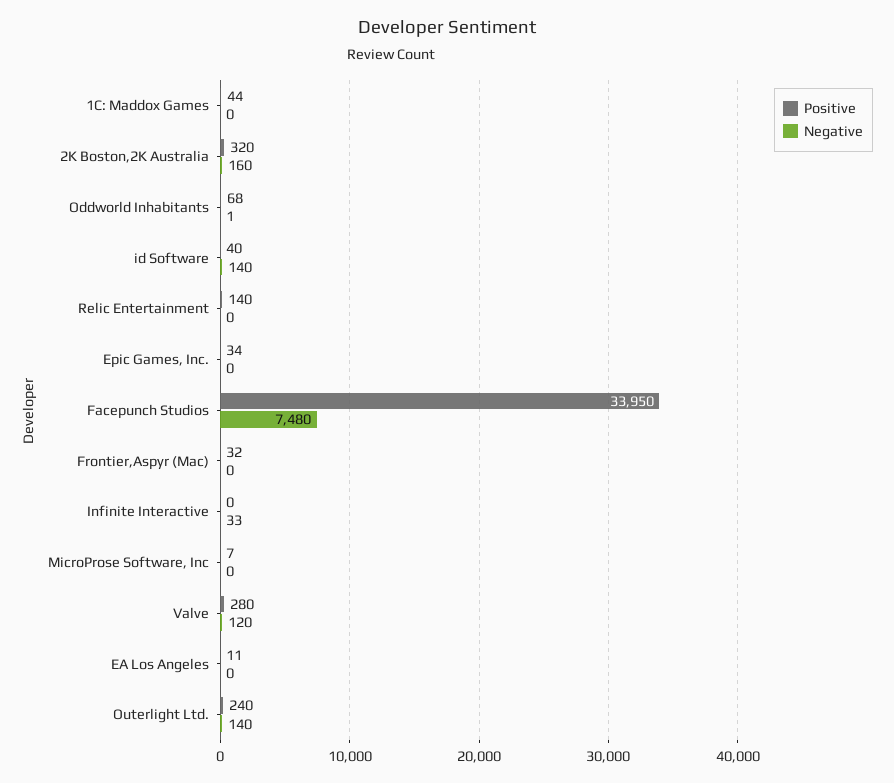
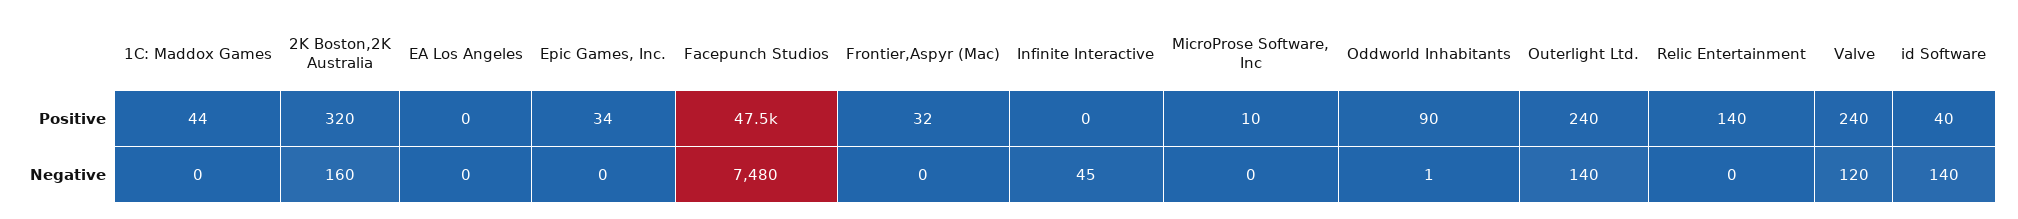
  {
    "Positive": {
      "1C: Maddox Games": 44,
      "2K Boston,2K Australia": 320,
-     "Oddworld Inhabitants": 68,
+     "Oddworld Inhabitants": 90,
      "id Software": 40,
      "Relic Entertainment": 140,
      "Epic Games, Inc.": 34,
-     "Facepunch Studios": 33950,
+     "Facepunch Studios": 47500,
      "Frontier,Aspyr (Mac)": 32,
      "Infinite Interactive": 0,
-     "MicroProse Software, Inc": 7,
+     "MicroProse Software, Inc": 10,
-     "Valve": 280,
+     "Valve": 240,
-     "EA Los Angeles": 11,
+     "EA Los Angeles": 0,
      "Outerlight Ltd.": 240
    },
    "Negative": {
      "1C: Maddox Games": 0,
      "2K Boston,2K Australia": 160,
      "Oddworld Inhabitants": 1,
      "id Software": 140,
      "Relic Entertainment": 0,
      "Epic Games, Inc.": 0,
      "Facepunch Studios": 7480,
      "Frontier,Aspyr (Mac)": 0,
-     "Infinite Interactive": 33,
+     "Infinite Interactive": 45,
      "MicroProse Software, Inc": 0,
      "Valve": 120,
      "EA Los Angeles": 0,
      "Outerlight Ltd.": 140
    }
  }

